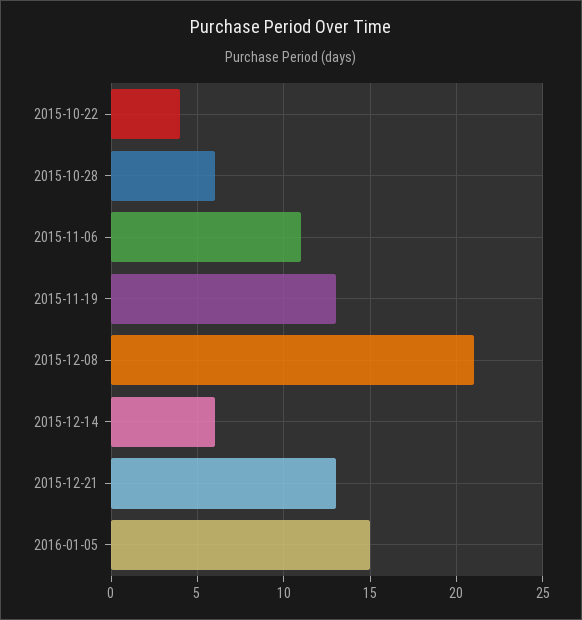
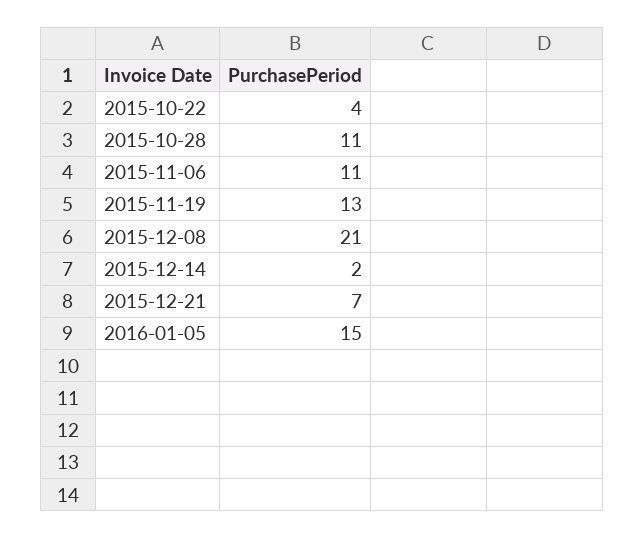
  {
    "2015-10-22": 4,
-   "2015-10-28": 6,
+   "2015-10-28": 11,
    "2015-11-06": 11,
    "2015-11-19": 13,
    "2015-12-08": 21,
-   "2015-12-14": 6,
+   "2015-12-14": 2,
-   "2015-12-21": 13,
+   "2015-12-21": 7,
    "2016-01-05": 15
  }

